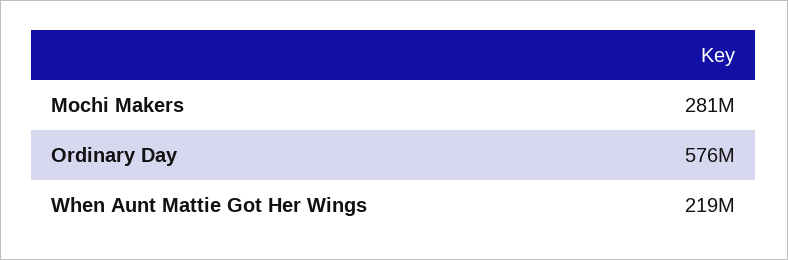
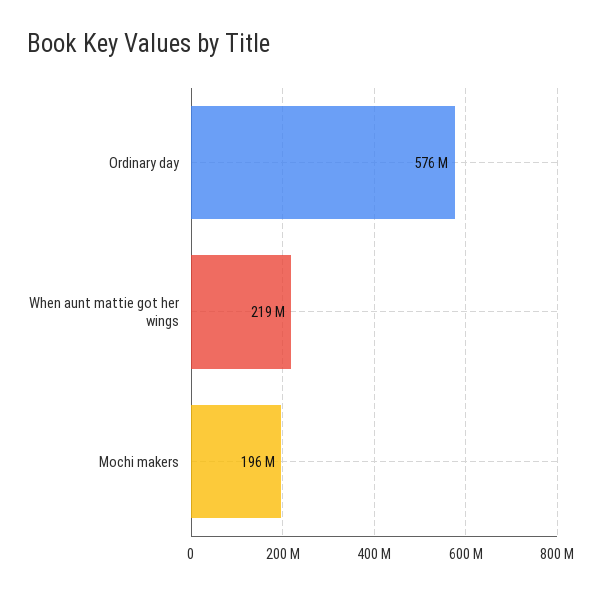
  {
-   "Mochi Makers": 281000000,
+   "Mochi Makers": 196000000,
    "Ordinary Day": 576000000,
    "When Aunt Mattie Got Her Wings": 219000000
  }

